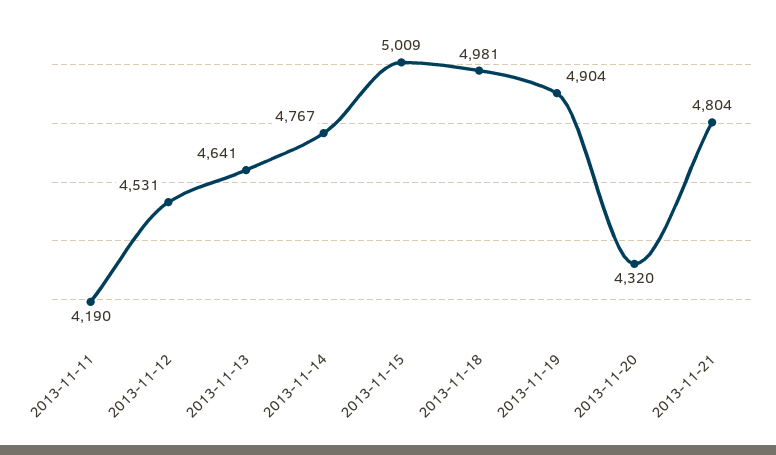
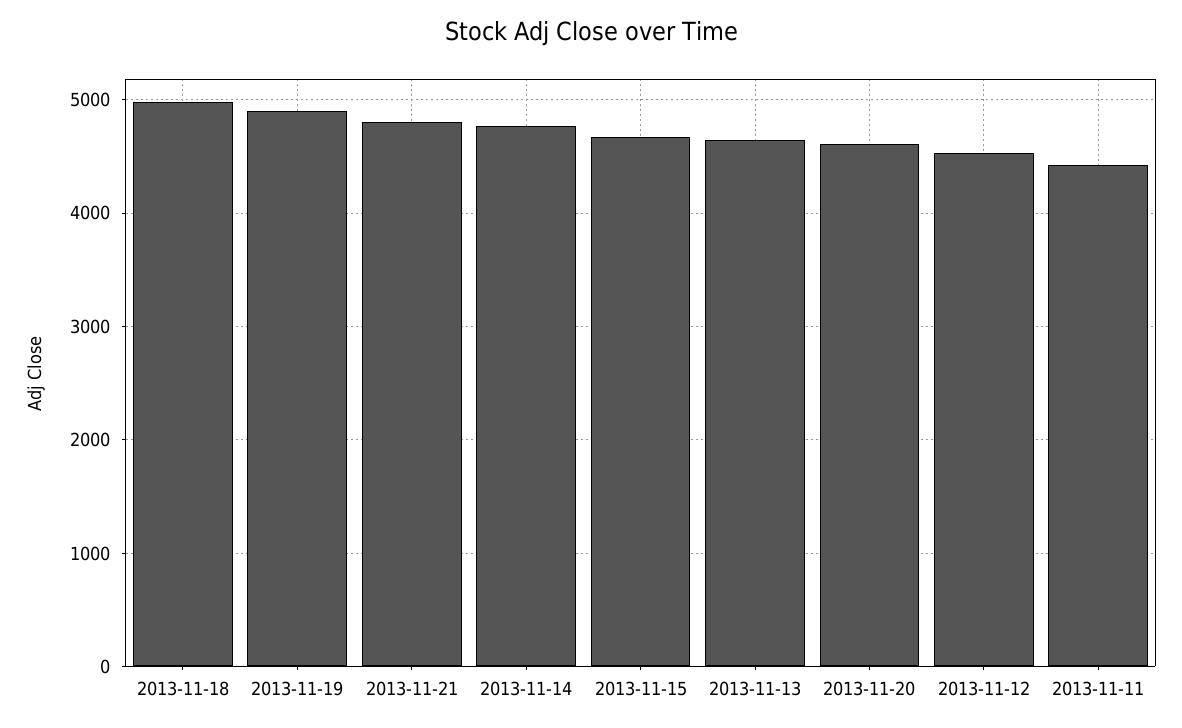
  {
-   "2013-11-11": 4190,
+   "2013-11-11": 4400,
    "2013-11-12": 4531,
    "2013-11-13": 4641,
    "2013-11-14": 4767,
-   "2013-11-15": 5009,
+   "2013-11-15": 4700,
    "2013-11-18": 4981,
    "2013-11-19": 4904,
-   "2013-11-20": 4320,
+   "2013-11-20": 4600,
    "2013-11-21": 4804
  }

